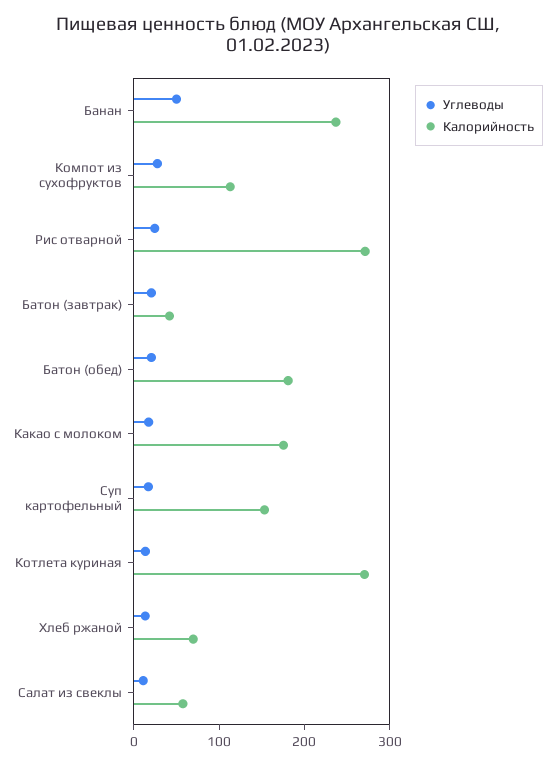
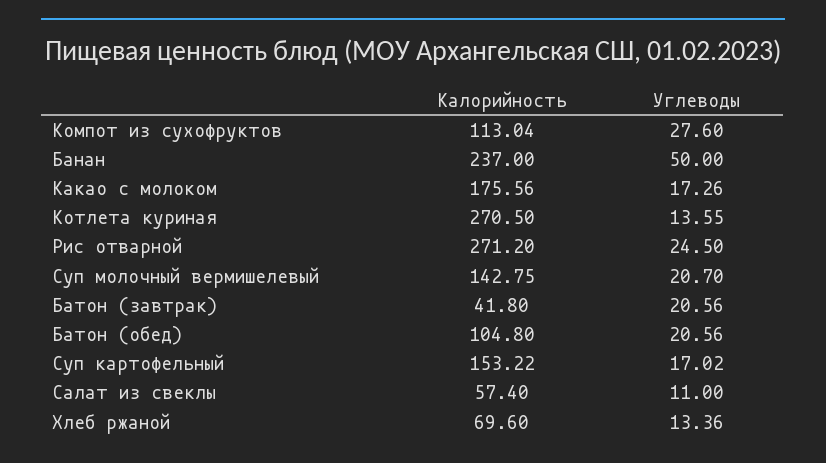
  {
    "Углеводы": {
      "Банан": 50,
      "Компот из сухофруктов": 27.6,
      "Рис отварной": 24.5,
      "Батон (завтрак)": 20.56,
      "Батон (обед)": 20.56,
      "Какао с молоком": 17.26,
      "Суп картофельный": 17.02,
      "Котлета куриная": 13.55,
      "Хлеб ржаной": 13.36,
-     "Салат из свеклы": 11
+     "Салат из свеклы": 11,
+     "Суп молочный вермишелевый": 20.7
    },
    "Калорийность": {
      "Банан": 237,
      "Компот из сухофруктов": 113.04,
      "Рис отварной": 271.2,
      "Батон (завтрак)": 41.8,
-     "Батон (обед)": 180,
+     "Батон (обед)": 104.8,
      "Какао с молоком": 175.56,
      "Суп картофельный": 153.22,
      "Котлета куриная": 270.5,
      "Хлеб ржаной": 69.6,
-     "Салат из свеклы": 57.4
+     "Салат из свеклы": 57.4,
+     "Суп молочный вермишелевый": 142.75
    }
  }

